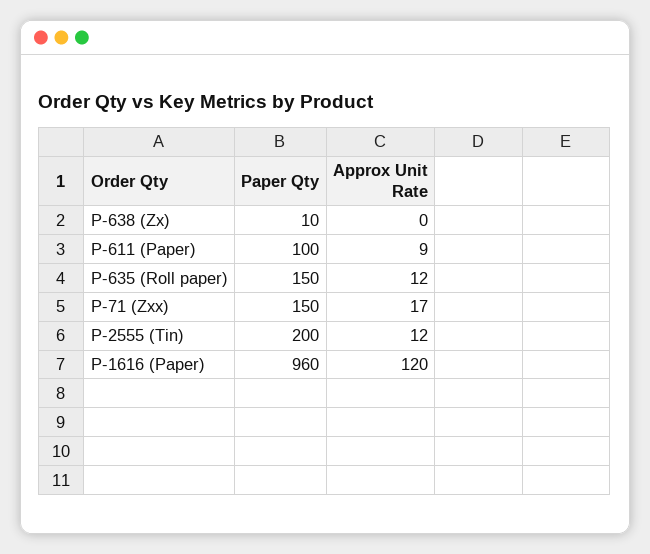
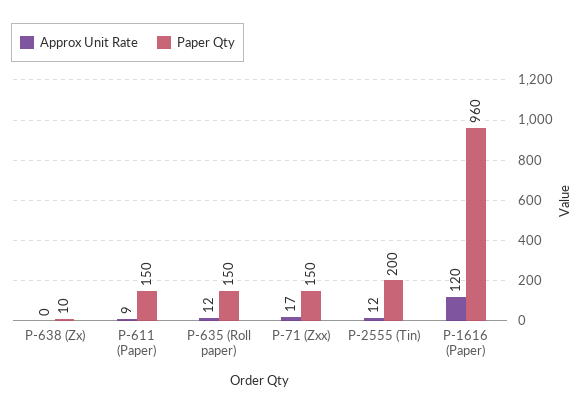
  {
    "Paper Qty": {
      "P-638 (Zx)": 10,
-     "P-611 (Paper)": 100,
+     "P-611 (Paper)": 150,
      "P-635 (Roll paper)": 150,
      "P-71 (Zxx)": 150,
      "P-2555 (Tin)": 200,
      "P-1616 (Paper)": 960
    },
    "Approx Unit Rate": {
      "P-638 (Zx)": 0,
      "P-611 (Paper)": 9,
      "P-635 (Roll paper)": 12,
      "P-71 (Zxx)": 17,
      "P-2555 (Tin)": 12,
      "P-1616 (Paper)": 120
    }
  }

